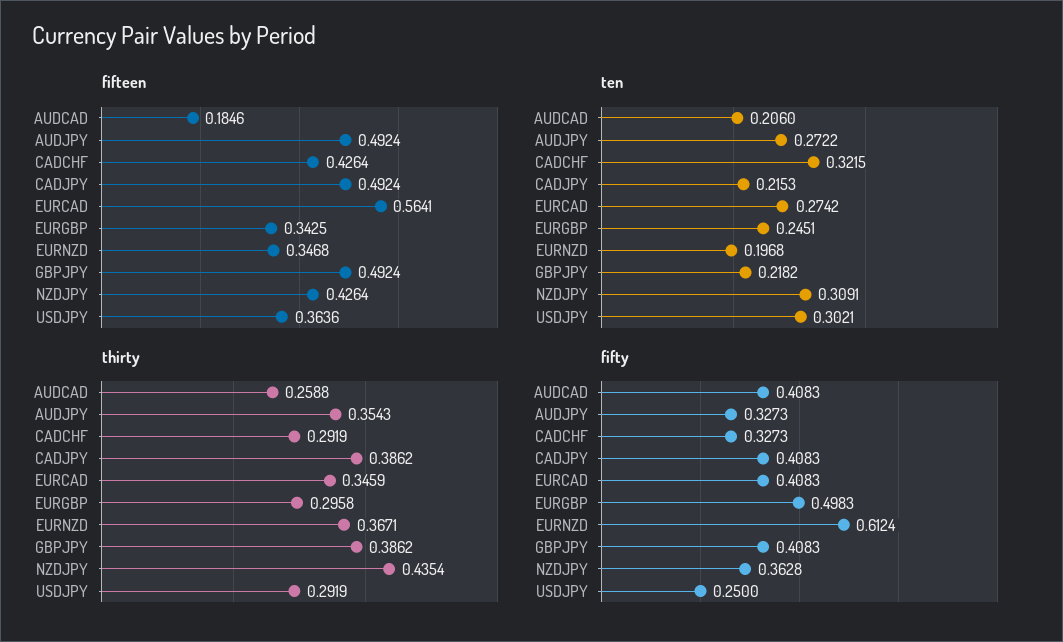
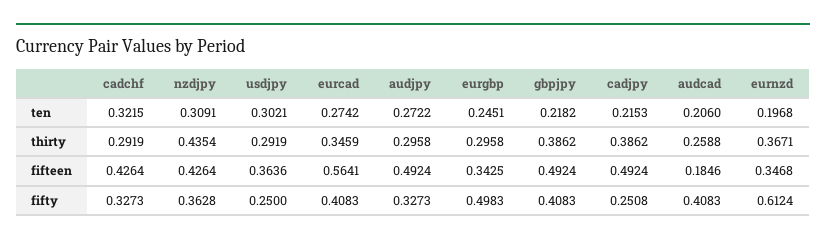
  {
    "fifteen": {
      "AUDCAD": 0.1846,
      "AUDJPY": 0.4924,
      "CADCHF": 0.4264,
      "CADJPY": 0.4924,
      "EURCAD": 0.5641,
      "EURGBP": 0.3425,
      "EURNZD": 0.3468,
      "GBPJPY": 0.4924,
      "NZDJPY": 0.4264,
      "USDJPY": 0.3636
    },
    "ten": {
      "AUDCAD": 0.206,
      "AUDJPY": 0.2722,
      "CADCHF": 0.3215,
      "CADJPY": 0.2153,
      "EURCAD": 0.2742,
      "EURGBP": 0.2451,
      "EURNZD": 0.1968,
      "GBPJPY": 0.2182,
      "NZDJPY": 0.3091,
      "USDJPY": 0.3021
    },
    "thirty": {
      "AUDCAD": 0.2588,
-     "AUDJPY": 0.3543,
+     "AUDJPY": 0.2958,
      "CADCHF": 0.2919,
      "CADJPY": 0.3862,
      "EURCAD": 0.3459,
      "EURGBP": 0.2958,
      "EURNZD": 0.3671,
      "GBPJPY": 0.3862,
      "NZDJPY": 0.4354,
      "USDJPY": 0.2919
    },
    "fifty": {
      "AUDCAD": 0.4083,
      "AUDJPY": 0.3273,
      "CADCHF": 0.3273,
-     "CADJPY": 0.4083,
+     "CADJPY": 0.2508,
      "EURCAD": 0.4083,
      "EURGBP": 0.4983,
      "EURNZD": 0.6124,
      "GBPJPY": 0.4083,
      "NZDJPY": 0.3628,
      "USDJPY": 0.25
    }
  }

